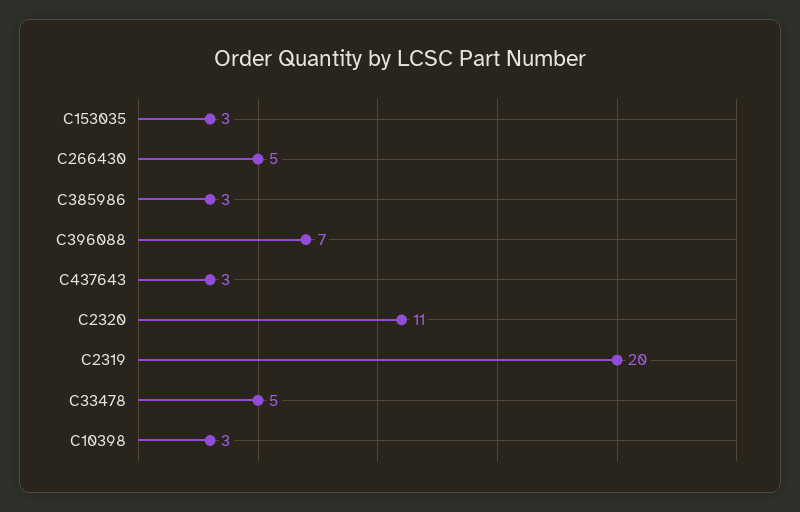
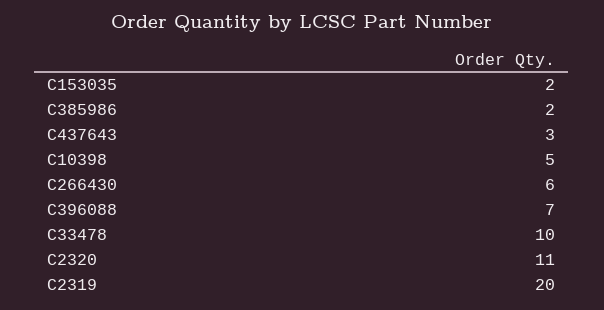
  {
-   "C153035": 3,
+   "C153035": 2,
-   "C266430": 5,
+   "C266430": 6,
-   "C385986": 3,
+   "C385986": 2,
    "C396088": 7,
    "C437643": 3,
    "C2320": 11,
    "C2319": 20,
-   "C33478": 5,
+   "C33478": 10,
-   "C10398": 3
+   "C10398": 5
  }

